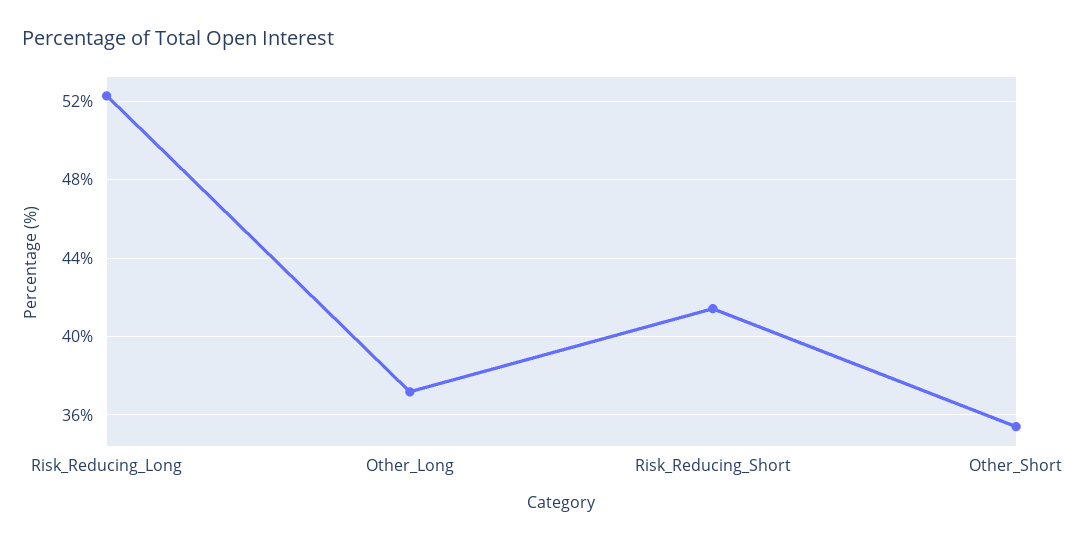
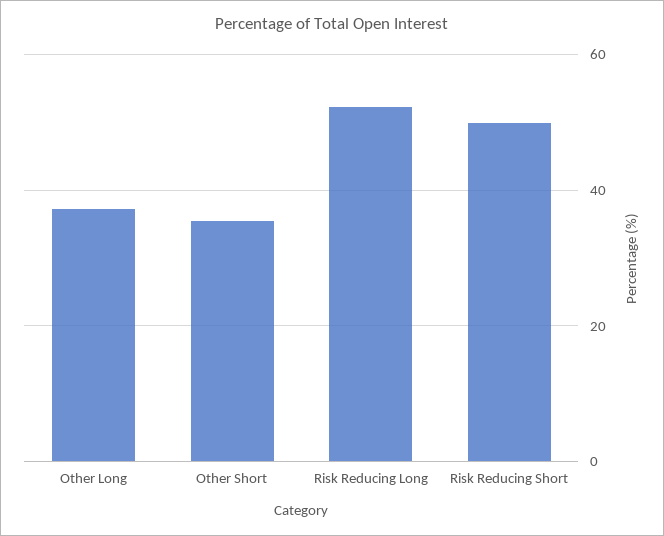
  {
    "Risk_Reducing_Long": 52.5,
    "Other_Long": 37,
-   "Risk_Reducing_Short": 41.5,
+   "Risk_Reducing_Short": 50,
    "Other_Short": 35.5
  }

